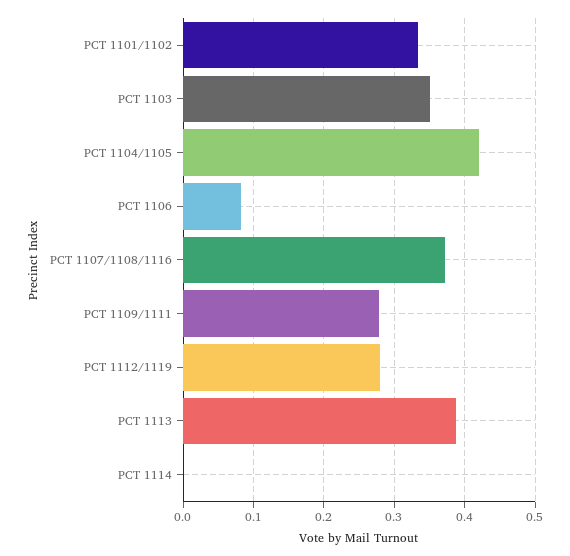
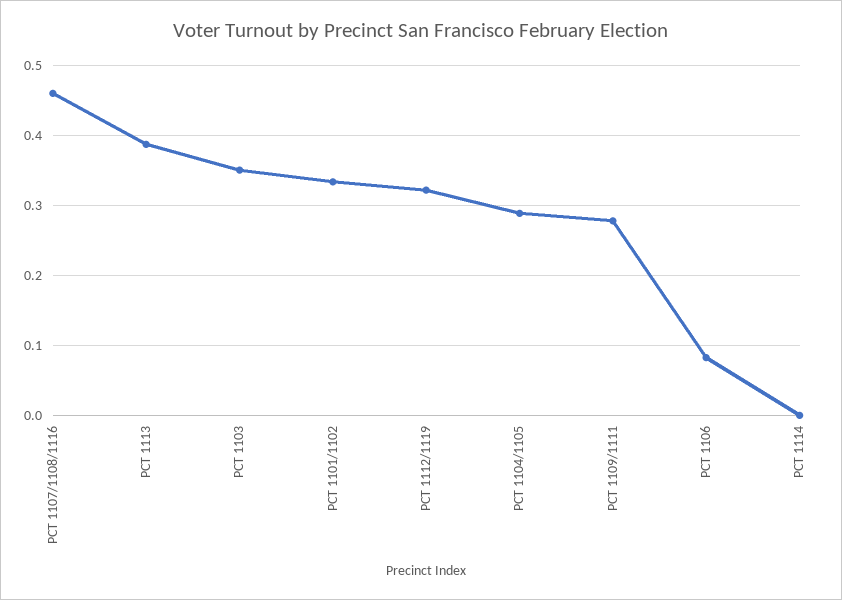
  {
    "PCT 1101/1102": 0.33,
    "PCT 1103": 0.35,
-   "PCT 1104/1105": 0.42,
+   "PCT 1104/1105": 0.29,
    "PCT 1106": 0.08,
-   "PCT 1107/1108/1116": 0.37,
+   "PCT 1107/1108/1116": 0.46,
    "PCT 1109/1111": 0.28,
-   "PCT 1112/1119": 0.28,
+   "PCT 1112/1119": 0.32,
    "PCT 1113": 0.39,
    "PCT 1114": 0
  }

